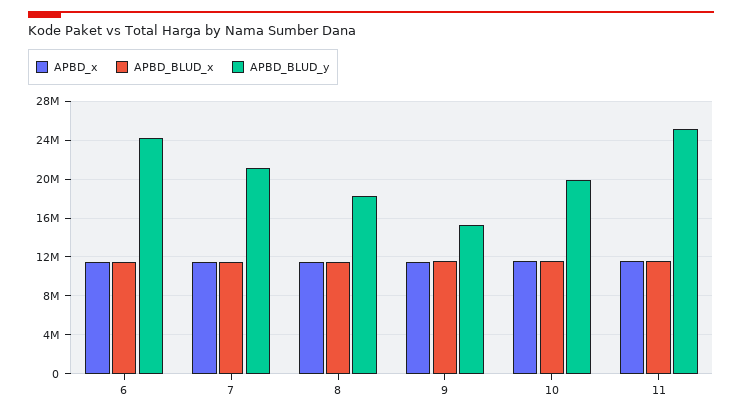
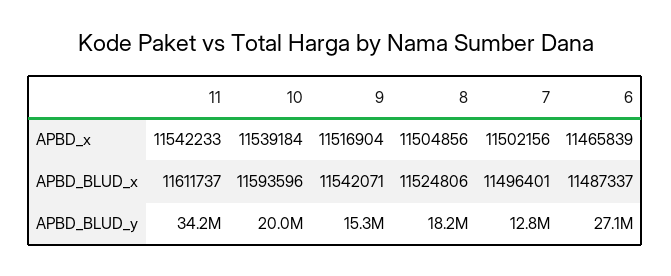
  {
    "APBD_x": {
      "6": 11465839,
      "7": 11502156,
      "8": 11504856,
      "9": 11516904,
      "10": 11539184,
      "11": 11542233
    },
    "APBD_BLUD_x": {
      "6": 11487337,
      "7": 11496401,
      "8": 11524806,
      "9": 11542071,
      "10": 11593596,
      "11": 11611737
    },
    "APBD_BLUD_y": {
-     "6": 24000000,
+     "6": 27100000,
-     "7": 21000000,
+     "7": 12800000,
      "8": 18200000,
      "9": 15300000,
      "10": 20000000,
-     "11": 25000000
+     "11": 34200000
    }
  }

